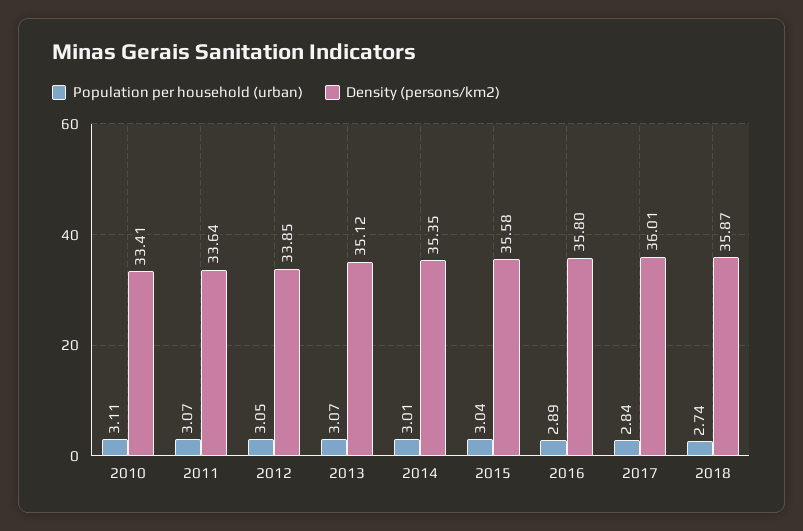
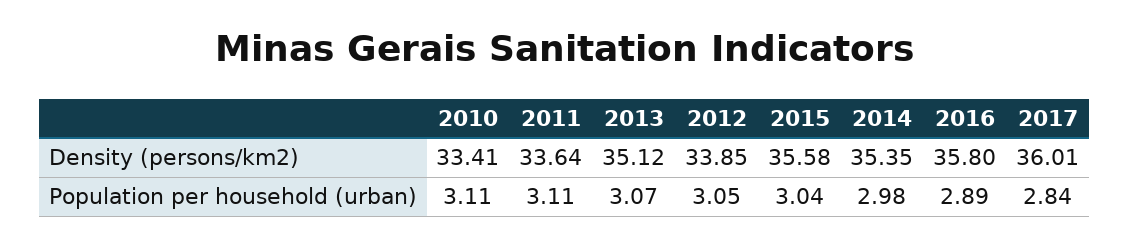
  {
    "Population per household (urban)": {
      "2010": 3.11,
-     "2011": 3.07,
+     "2011": 3.11,
      "2012": 3.05,
      "2013": 3.07,
-     "2014": 3.01,
+     "2014": 2.98,
      "2015": 3.04,
      "2016": 2.89,
-     "2017": 2.84,
+     "2017": 2.84
-     "2018": 2.74
    },
    "Density (persons/km2)": {
      "2010": 33.41,
      "2011": 33.64,
      "2012": 33.85,
      "2013": 35.12,
      "2014": 35.35,
      "2015": 35.58,
      "2016": 35.8,
-     "2017": 36.01,
+     "2017": 36.01
-     "2018": 35.87
    }
  }

